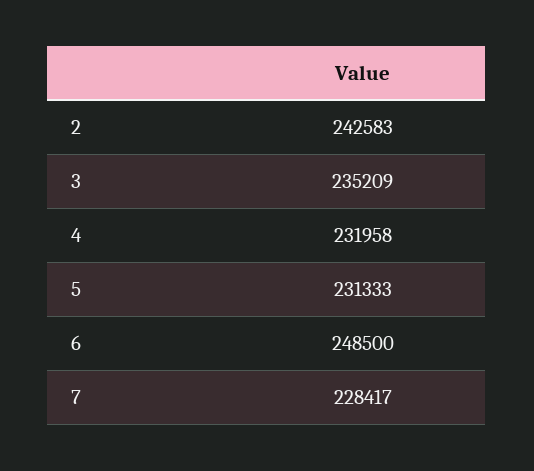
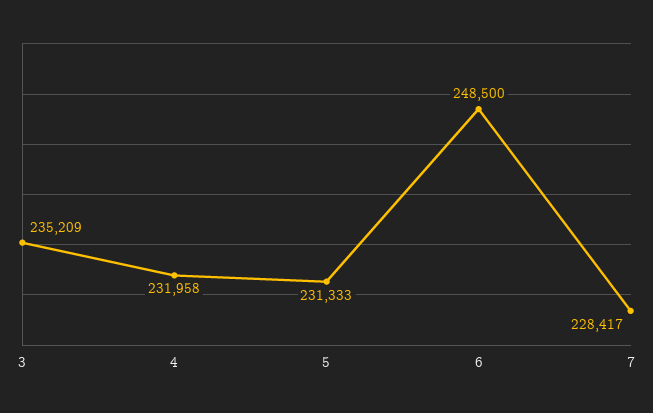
  {
-   "2": 242583,
    "3": 235209,
    "4": 231958,
    "5": 231333,
    "6": 248500,
    "7": 228417
  }

